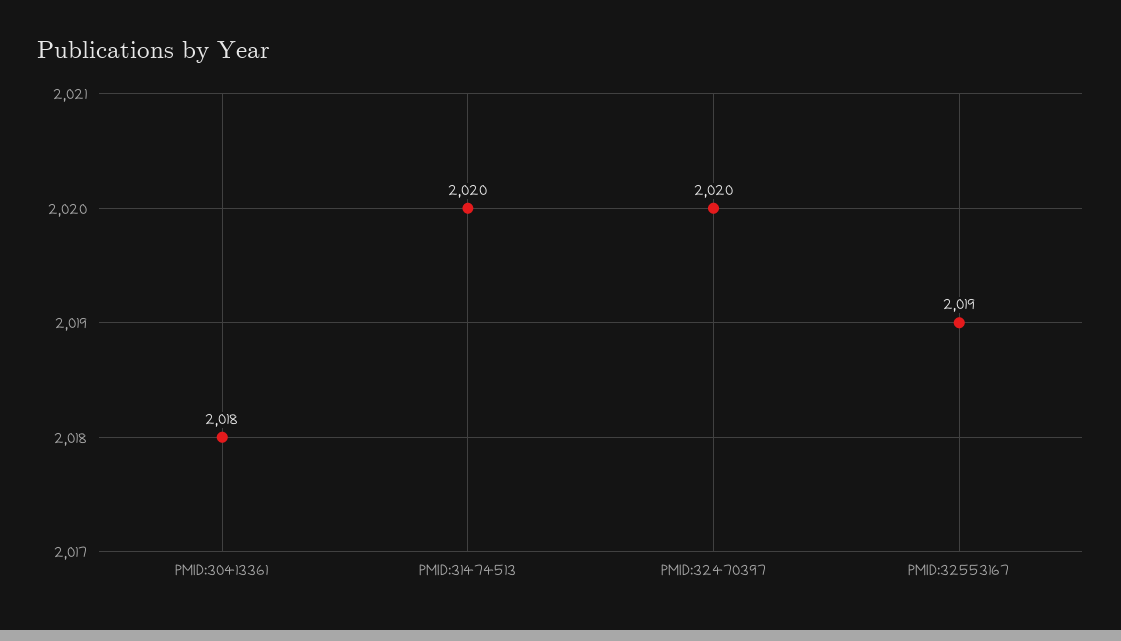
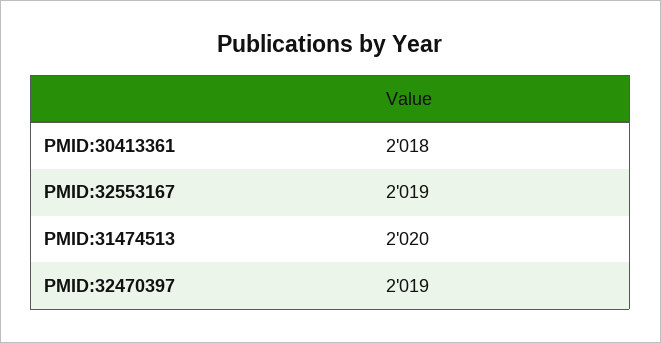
  {
    "PMID:30413361": 2018,
    "PMID:31474513": 2020,
-   "PMID:32470397": 2020,
+   "PMID:32470397": 2019,
    "PMID:32553167": 2019
  }

